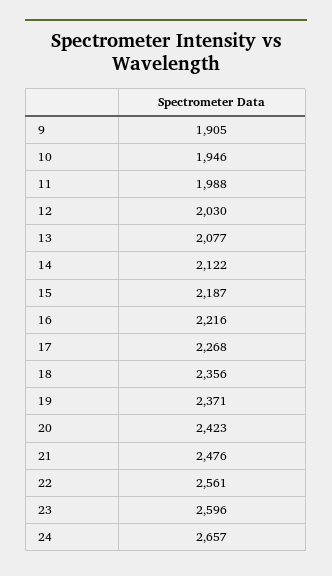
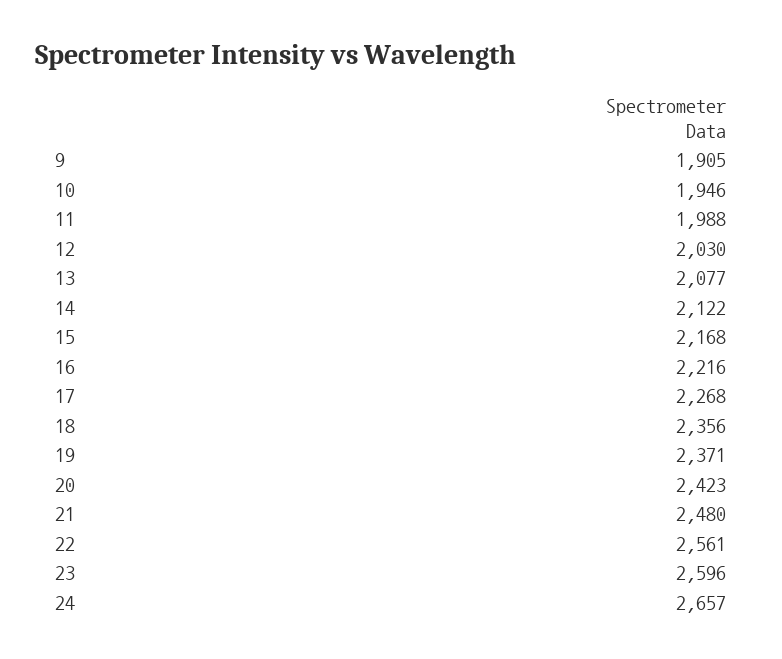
  {
    "9": 1905,
    "10": 1946,
    "11": 1988,
    "12": 2030,
    "13": 2077,
    "14": 2122,
-   "15": 2187,
+   "15": 2168,
    "16": 2216,
    "17": 2268,
    "18": 2356,
    "19": 2371,
    "20": 2423,
-   "21": 2476,
+   "21": 2480,
    "22": 2561,
    "23": 2596,
    "24": 2657
  }

